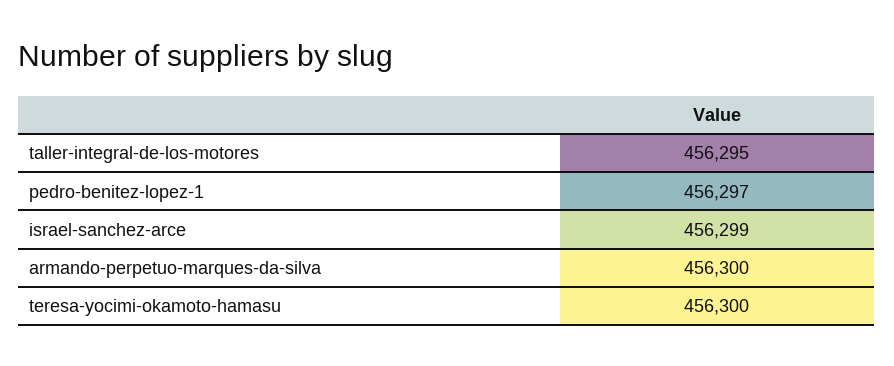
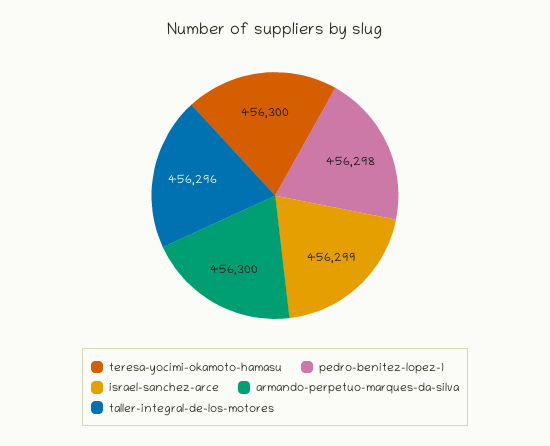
  {
-   "taller-integral-de-los-motores": 456295,
+   "taller-integral-de-los-motores": 456296,
-   "pedro-benitez-lopez-1": 456297,
+   "pedro-benitez-lopez-1": 456298,
    "israel-sanchez-arce": 456299,
    "armando-perpetuo-marques-da-silva": 456300,
    "teresa-yocimi-okamoto-hamasu": 456300
  }

